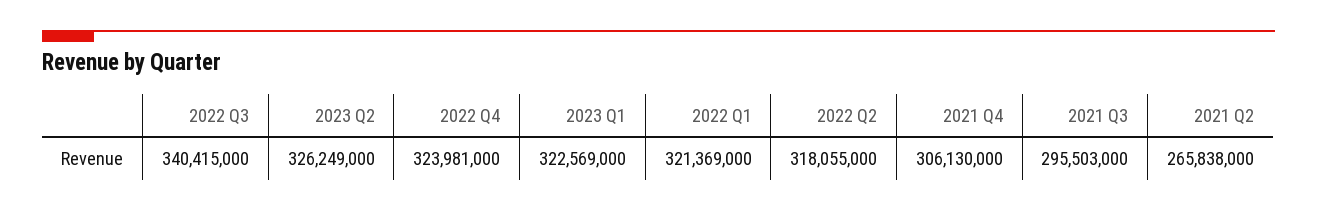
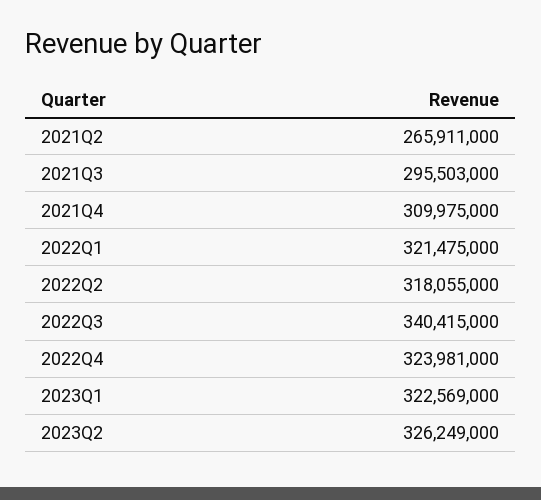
  {
    "2022 Q3": 340415000,
    "2023 Q2": 326249000,
    "2022 Q4": 323981000,
    "2023 Q1": 322569000,
-   "2022 Q1": 321369000,
+   "2022 Q1": 321475000,
    "2022 Q2": 318055000,
-   "2021 Q4": 306130000,
+   "2021 Q4": 309975000,
    "2021 Q3": 295503000,
-   "2021 Q2": 265838000
+   "2021 Q2": 265911000
  }

